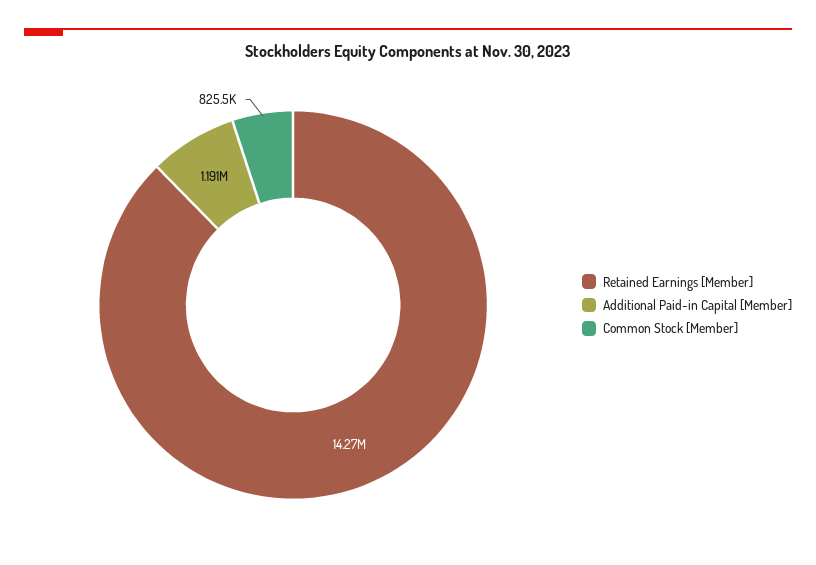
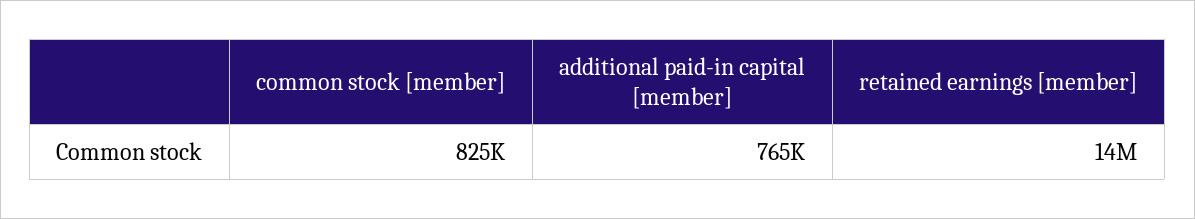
  {
    "Retained Earnings [Member]": 14270000,
-   "Additional Paid-in Capital [Member]": 1191000,
+   "Additional Paid-in Capital [Member]": 765000,
    "Common Stock [Member]": 825500
  }

